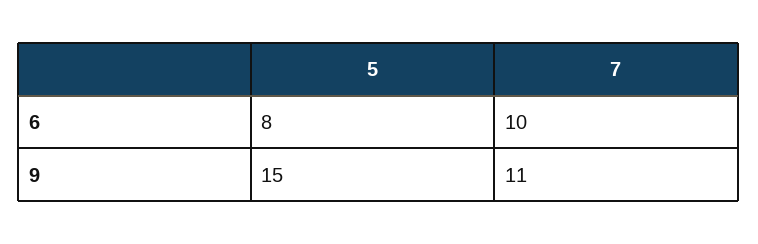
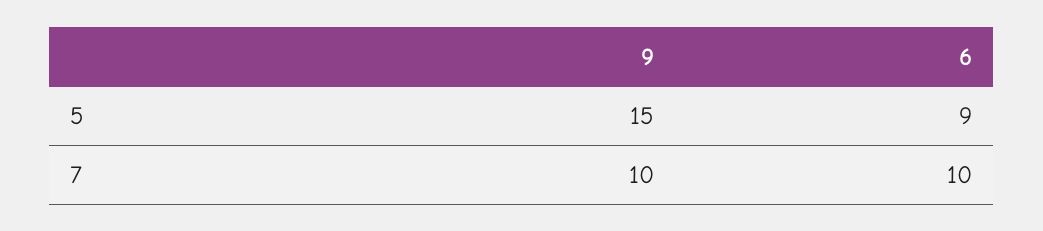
  {
    "5": {
-     "6": 8,
+     "6": 9,
      "9": 15
    },
    "7": {
      "6": 10,
-     "9": 11
+     "9": 10
    }
  }

